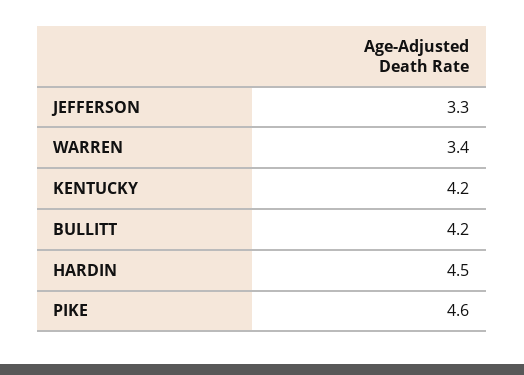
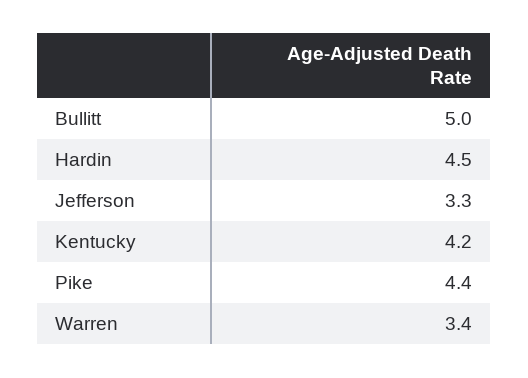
  {
    "JEFFERSON": 3.3,
    "WARREN": 3.4,
    "KENTUCKY": 4.2,
-   "BULLITT": 4.2,
+   "BULLITT": 5,
    "HARDIN": 4.5,
-   "PIKE": 4.6
+   "PIKE": 4.4
  }

